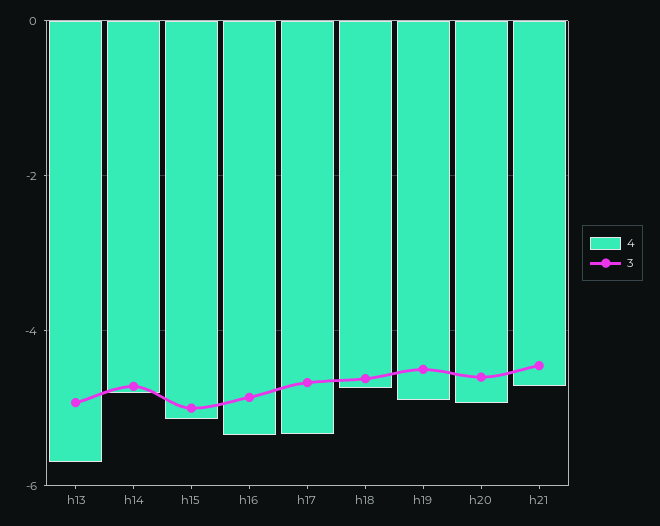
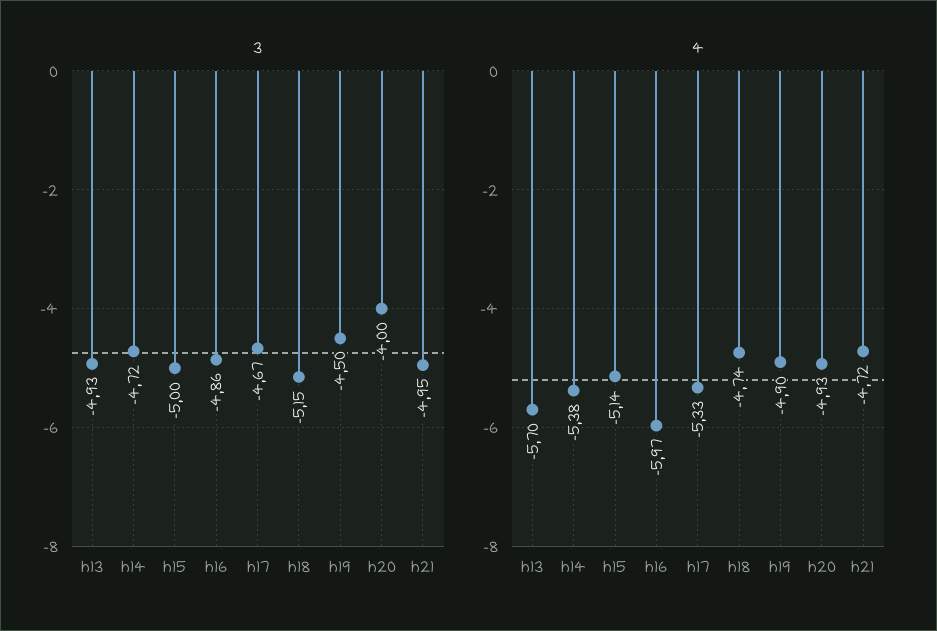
  {
    "4": {
      "h13": -5.7,
-     "h14": -4.8,
+     "h14": -5.38,
      "h15": -5.14,
-     "h16": -5.4,
+     "h16": -5.97,
      "h17": -5.33,
      "h18": -4.74,
      "h19": -4.9,
      "h20": -4.93,
      "h21": -4.72
    },
    "3": {
      "h13": -4.93,
      "h14": -4.72,
      "h15": -5,
      "h16": -4.86,
      "h17": -4.67,
-     "h18": -4.6,
+     "h18": -5.15,
      "h19": -4.5,
-     "h20": -4.6,
+     "h20": -4,
-     "h21": -4.4
+     "h21": -4.95
    }
  }

